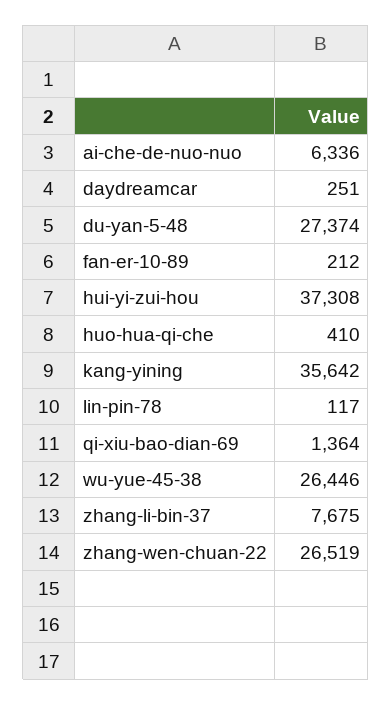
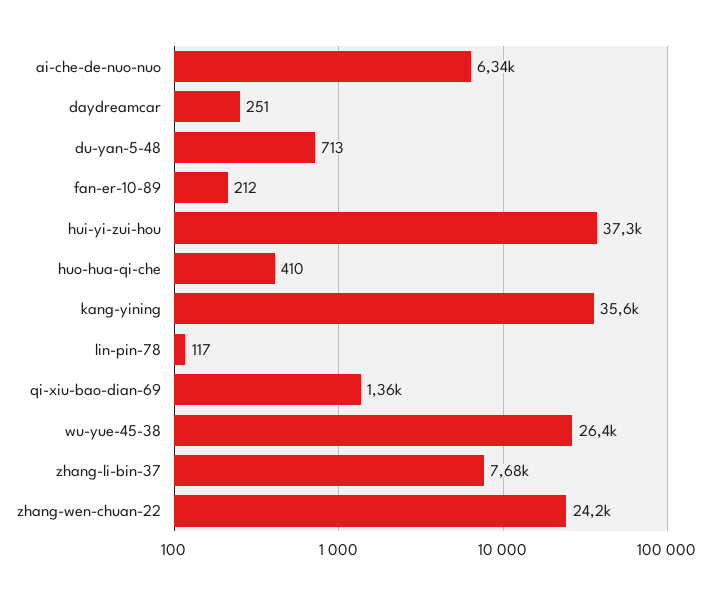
  {
    "ai-che-de-nuo-nuo": 6336,
    "daydreamcar": 251,
-   "du-yan-5-48": 27374,
+   "du-yan-5-48": 713,
    "fan-er-10-89": 212,
    "hui-yi-zui-hou": 37308,
    "huo-hua-qi-che": 410,
    "kang-yining": 35642,
    "lin-pin-78": 117,
    "qi-xiu-bao-dian-69": 1364,
    "wu-yue-45-38": 26446,
    "zhang-li-bin-37": 7675,
-   "zhang-wen-chuan-22": 26519
+   "zhang-wen-chuan-22": 24200
  }

